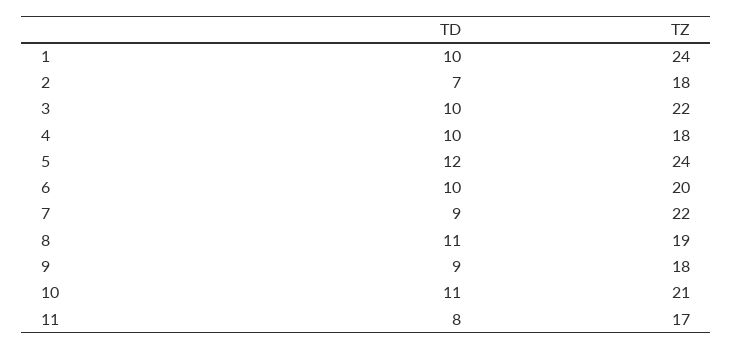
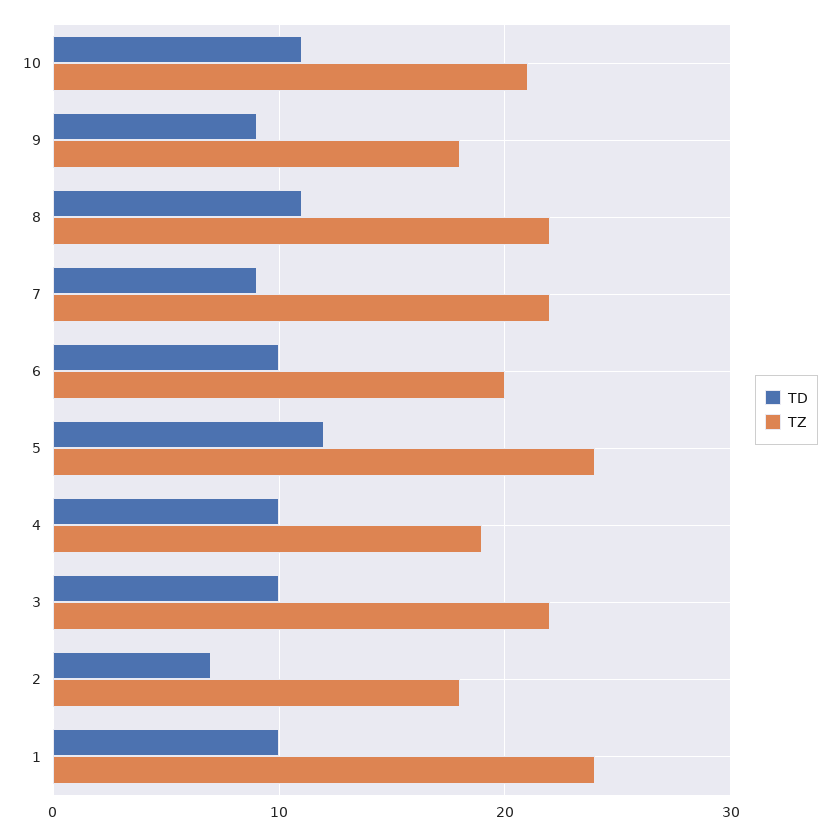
  {
    "TD": {
      "1": 10,
      "2": 7,
      "3": 10,
      "4": 10,
      "5": 12,
      "6": 10,
      "7": 9,
      "8": 11,
      "9": 9,
-     "10": 11,
+     "10": 11
-     "11": 8
    },
    "TZ": {
      "1": 24,
      "2": 18,
      "3": 22,
-     "4": 18,
+     "4": 19,
      "5": 24,
      "6": 20,
      "7": 22,
-     "8": 19,
+     "8": 22,
      "9": 18,
-     "10": 21,
+     "10": 21
-     "11": 17
    }
  }

